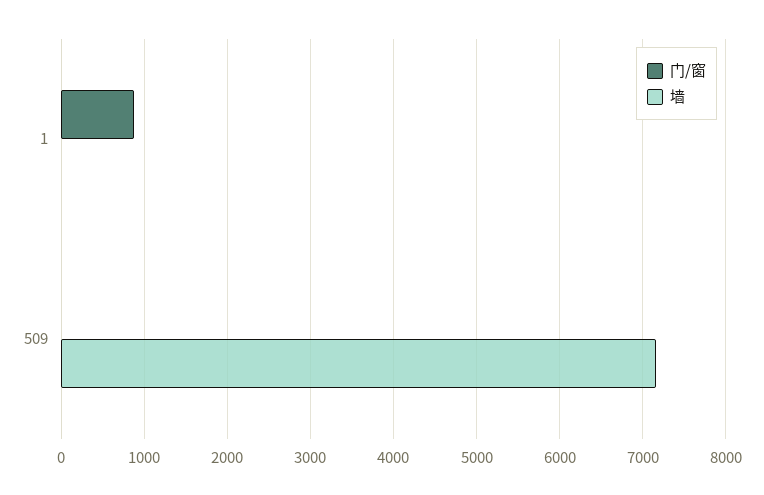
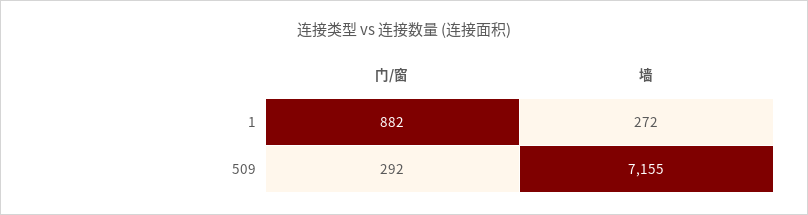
  {
    "门/窗": {
      "1": 882,
-     "509": 0
+     "509": 292
    },
    "墙": {
-     "1": 0,
+     "1": 272,
      "509": 7155
    }
  }

